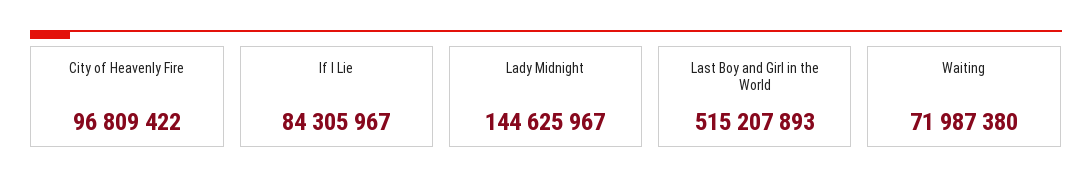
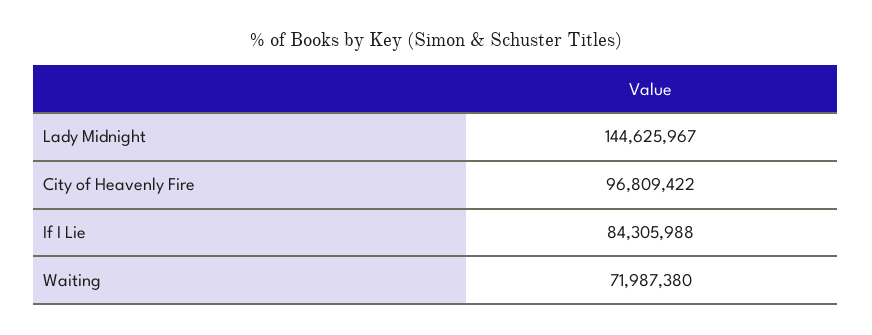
  {
    "City of Heavenly Fire": 96809422,
-   "If I Lie": 84305967,
+   "If I Lie": 84305988,
    "Lady Midnight": 144625967,
-   "Last Boy and Girl in the World": 515207893,
    "Waiting": 71987380
  }

